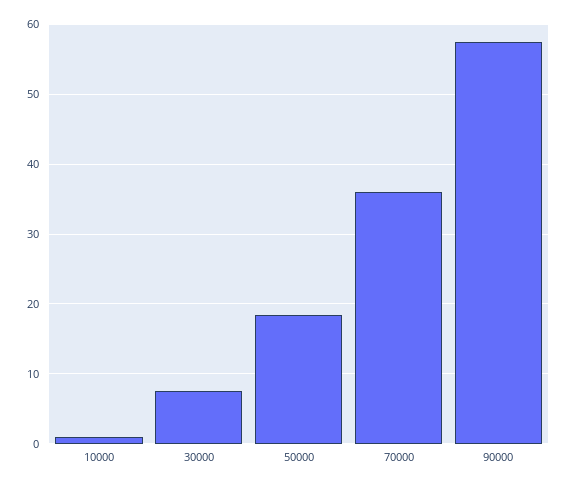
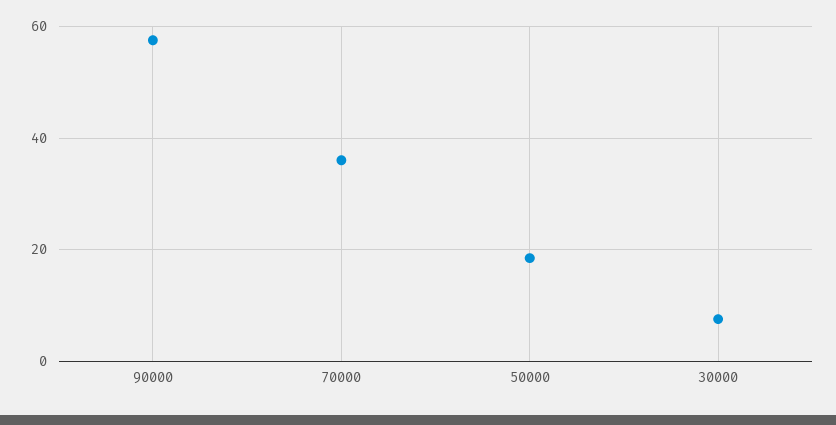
  {
-   "10000": 1,
    "30000": 8,
    "50000": 18,
    "70000": 36,
    "90000": 58
  }

